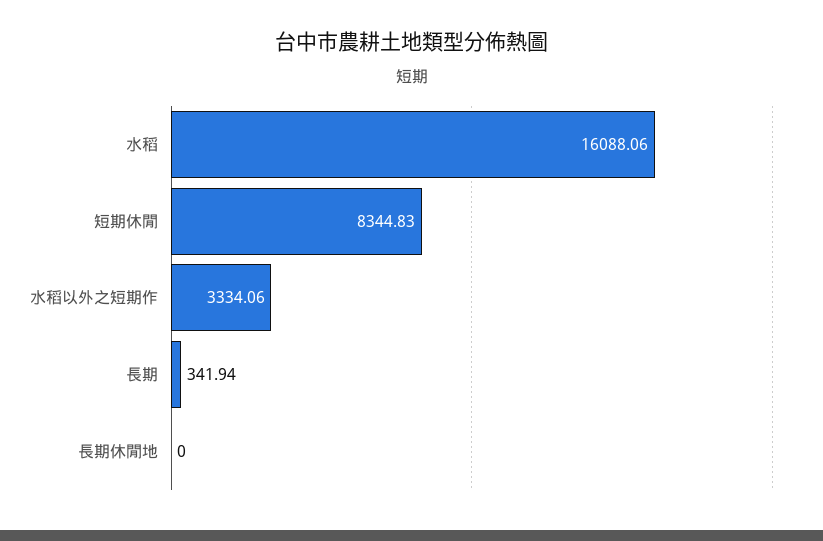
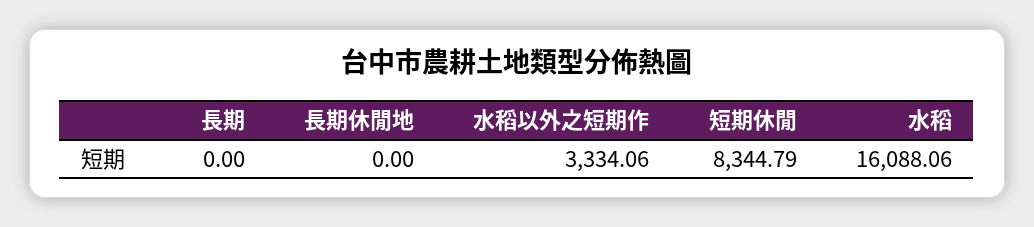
  {
    "水稻": 16088.06,
-   "短期休閒": 8344.83,
+   "短期休閒": 8344.79,
    "水稻以外之短期作": 3334.06,
-   "長期": 341.94,
+   "長期": 0,
    "長期休閒地": 0
  }

